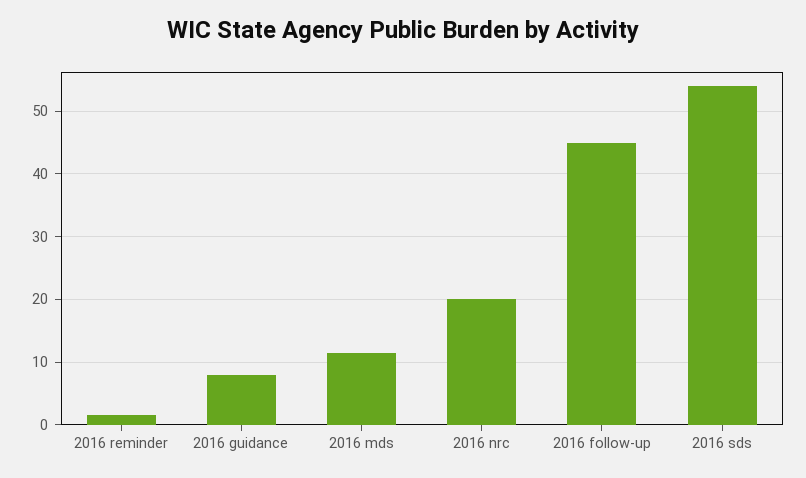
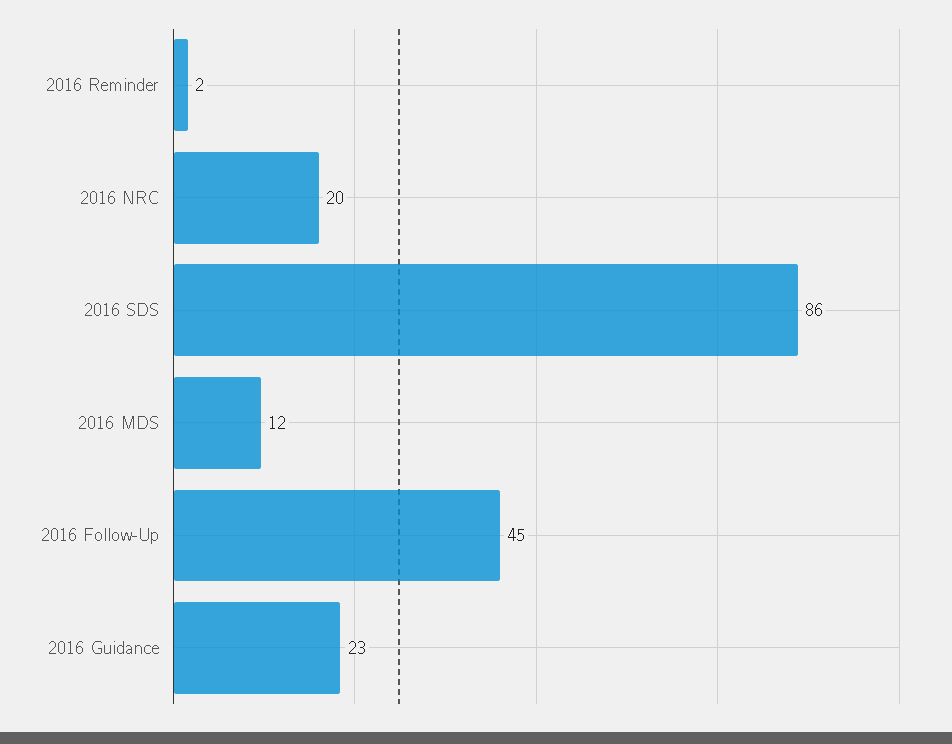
  {
    "2016 reminder": 2,
-   "2016 guidance": 8,
+   "2016 guidance": 23,
    "2016 mds": 12,
    "2016 nrc": 20,
    "2016 follow-up": 45,
-   "2016 sds": 54
+   "2016 sds": 86
  }

